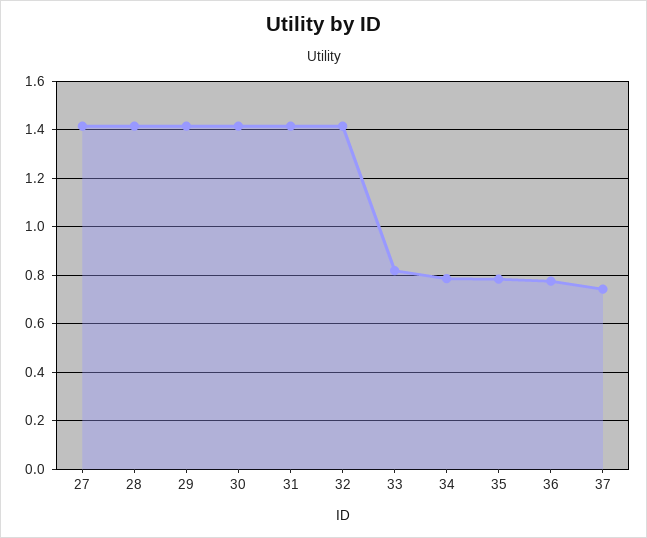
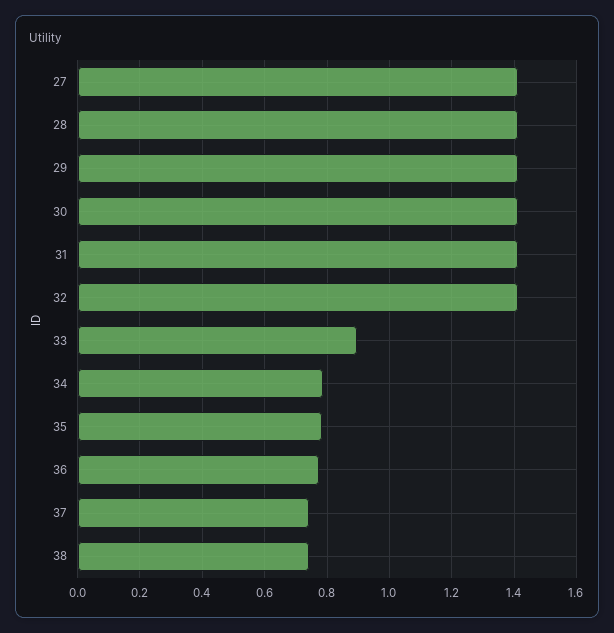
  {
    "27": 1.42,
    "28": 1.42,
    "29": 1.42,
    "30": 1.42,
    "31": 1.42,
    "32": 1.42,
-   "33": 0.825,
+   "33": 0.9,
    "34": 0.78,
    "35": 0.78,
    "36": 0.78,
-   "37": 0.74
+   "37": 0.74,
+   "38": 0.74
  }

